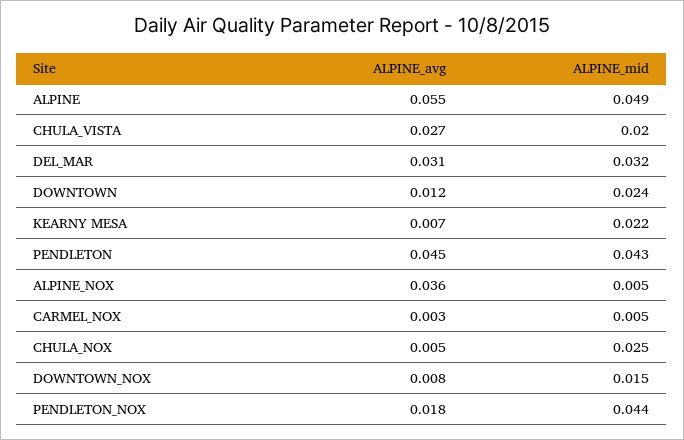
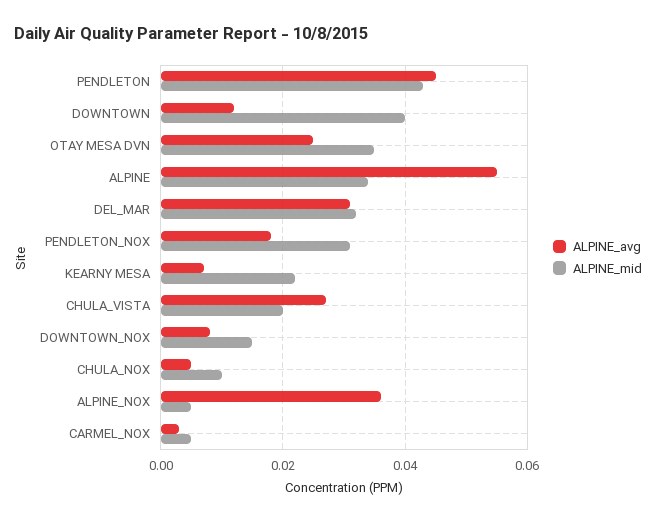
  {
    "ALPINE_avg": {
      "ALPINE": 0.055,
      "CHULA_VISTA": 0.027,
      "DEL_MAR": 0.031,
      "DOWNTOWN": 0.012,
      "KEARNY MESA": 0.007,
      "PENDLETON": 0.045,
      "ALPINE_NOX": 0.036,
      "CARMEL_NOX": 0.003,
      "CHULA_NOX": 0.005,
      "DOWNTOWN_NOX": 0.008,
-     "PENDLETON_NOX": 0.018
+     "PENDLETON_NOX": 0.018,
+     "OTAY MESA DVN": 0.025
    },
    "ALPINE_mid": {
-     "ALPINE": 0.049,
+     "ALPINE": 0.035,
      "CHULA_VISTA": 0.02,
      "DEL_MAR": 0.032,
-     "DOWNTOWN": 0.024,
+     "DOWNTOWN": 0.04,
      "KEARNY MESA": 0.022,
      "PENDLETON": 0.043,
      "ALPINE_NOX": 0.005,
      "CARMEL_NOX": 0.005,
-     "CHULA_NOX": 0.025,
+     "CHULA_NOX": 0.01,
      "DOWNTOWN_NOX": 0.015,
-     "PENDLETON_NOX": 0.044
+     "PENDLETON_NOX": 0.03,
+     "OTAY MESA DVN": 0.035
    }
  }

